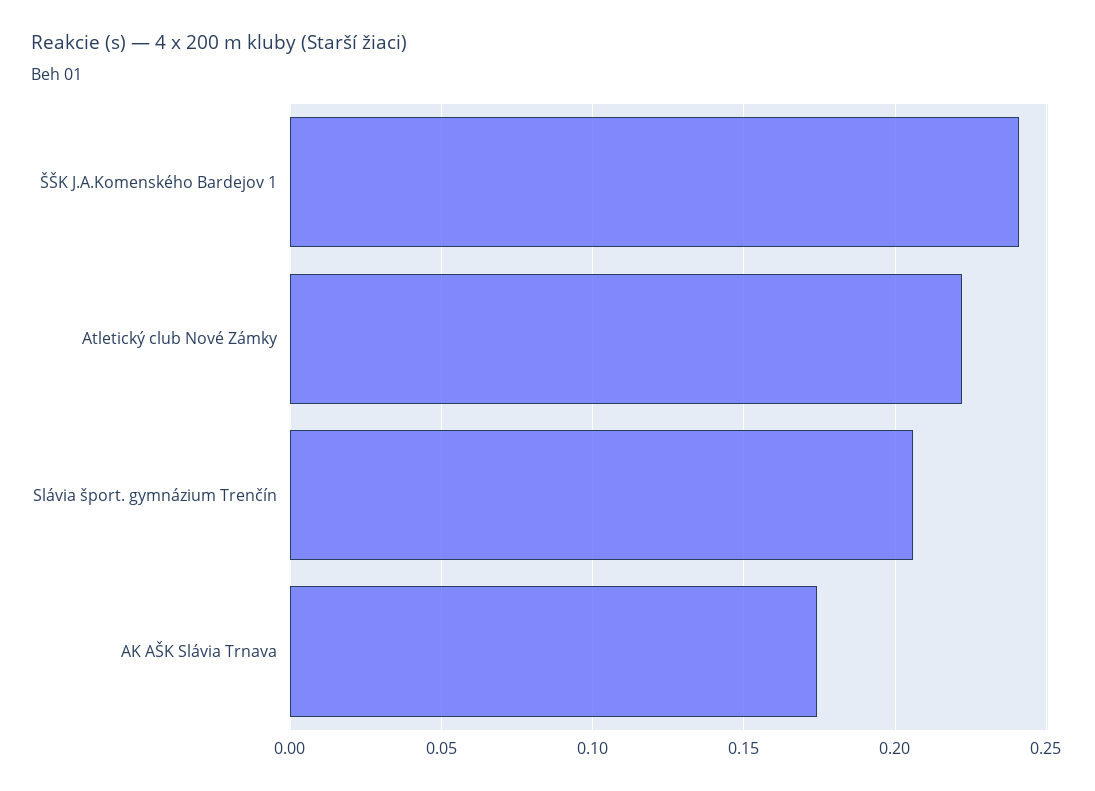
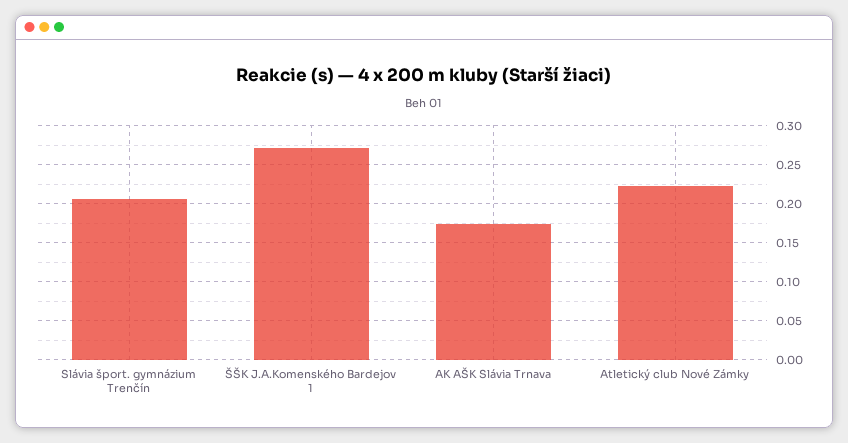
  {
-   "ŠŠK J.A.Komenského Bardejov 1": 0.24,
+   "ŠŠK J.A.Komenského Bardejov 1": 0.27,
    "Atletický club Nové Zámky": 0.22,
    "Slávia šport. gymnázium Trenčín": 0.205,
    "AK AŠK Slávia Trnava": 0.175
  }

